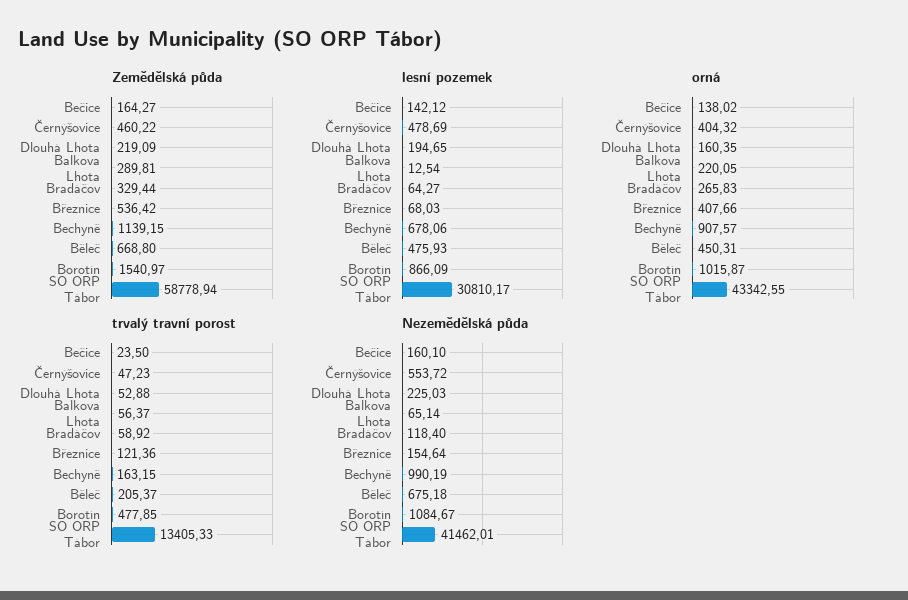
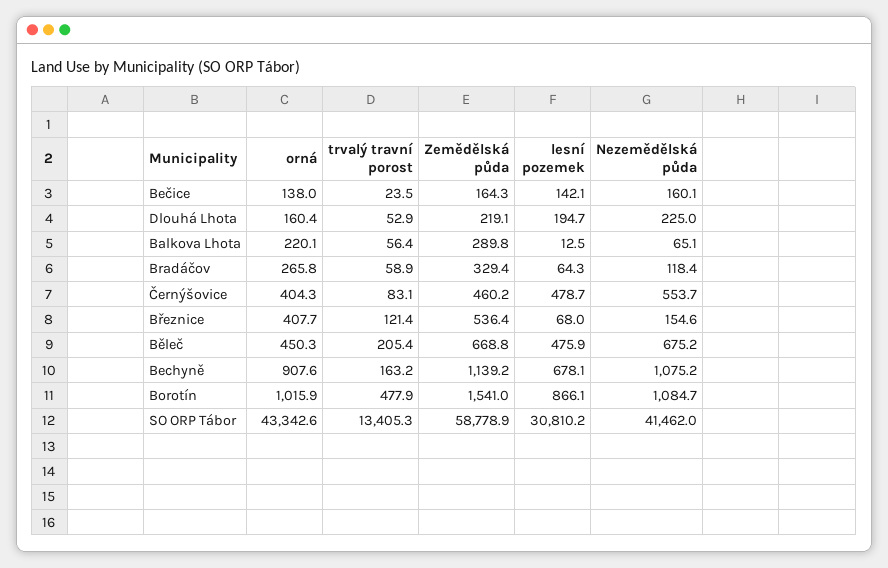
  {
    "Zemědělská půda": {
      "Bečice": 164.27,
      "Černýšovice": 460.22,
      "Dlouhá Lhota": 219.09,
      "Balkova Lhota": 289.81,
      "Bradáčov": 329.44,
      "Březnice": 536.42,
      "Bechyně": 1139.15,
      "Běleč": 668.8,
      "Borotín": 1540.97,
      "SO ORP Tábor": 58778.94
    },
    "lesní pozemek": {
      "Bečice": 142.12,
      "Černýšovice": 478.69,
      "Dlouhá Lhota": 194.65,
      "Balkova Lhota": 12.54,
      "Bradáčov": 64.27,
      "Březnice": 68.03,
      "Bechyně": 678.06,
      "Běleč": 475.93,
      "Borotín": 866.09,
      "SO ORP Tábor": 30810.17
    },
    "orná": {
      "Bečice": 138.02,
      "Černýšovice": 404.32,
      "Dlouhá Lhota": 160.35,
      "Balkova Lhota": 220.05,
      "Bradáčov": 265.83,
      "Březnice": 407.66,
      "Bechyně": 907.57,
      "Běleč": 450.31,
      "Borotín": 1015.87,
      "SO ORP Tábor": 43342.55
    },
    "trvalý travní porost": {
      "Bečice": 23.5,
-     "Černýšovice": 47.23,
+     "Černýšovice": 83.1,
      "Dlouhá Lhota": 52.88,
      "Balkova Lhota": 56.37,
      "Bradáčov": 58.92,
      "Březnice": 121.36,
      "Bechyně": 163.15,
      "Běleč": 205.37,
      "Borotín": 477.85,
      "SO ORP Tábor": 13405.33
    },
    "Nezemědělská půda": {
      "Bečice": 160.1,
      "Černýšovice": 553.72,
      "Dlouhá Lhota": 225.03,
      "Balkova Lhota": 65.14,
      "Bradáčov": 118.4,
      "Březnice": 154.64,
-     "Bechyně": 990.19,
+     "Bechyně": 1075.2,
      "Běleč": 675.18,
      "Borotín": 1084.67,
      "SO ORP Tábor": 41462.01
    }
  }

